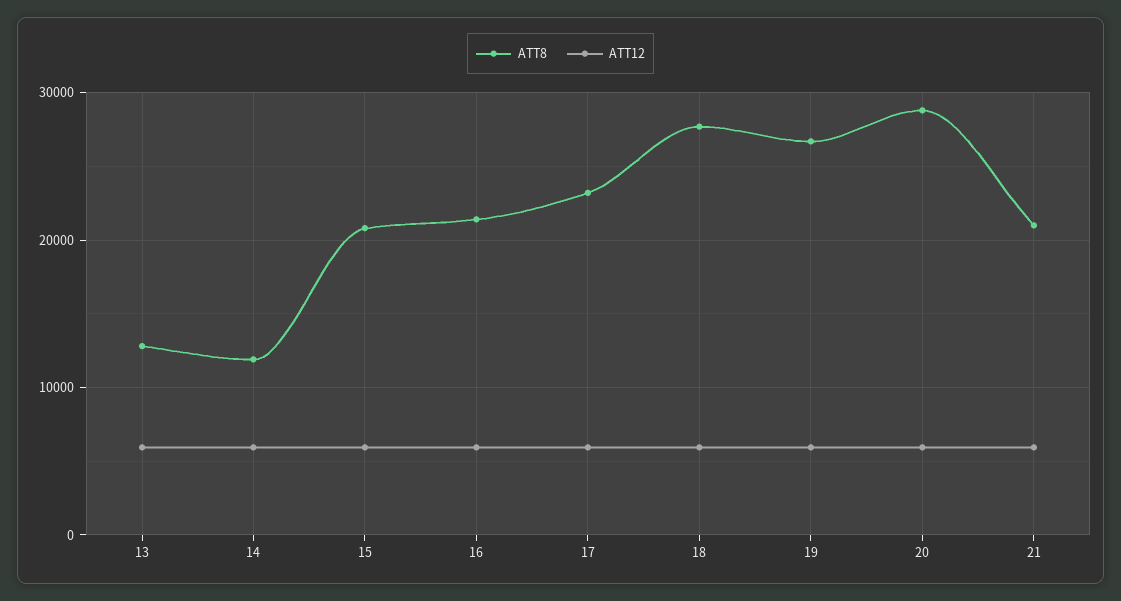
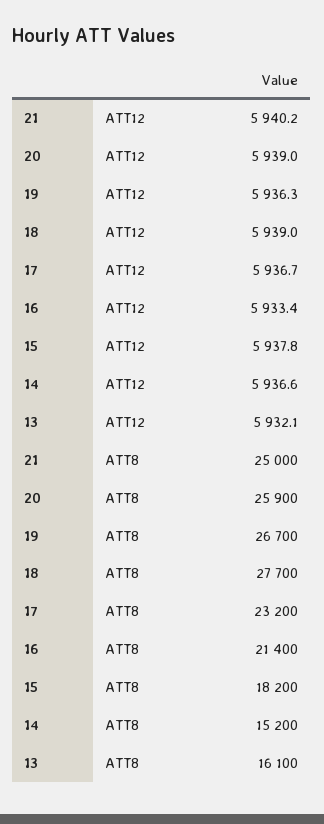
  {
    "ATT8": {
-     "13": 13000,
+     "13": 16100,
-     "14": 12000,
+     "14": 15200,
-     "15": 21000,
+     "15": 18200,
      "16": 21400,
      "17": 23200,
      "18": 27700,
      "19": 26700,
-     "20": 29000,
+     "20": 25900,
-     "21": 21000
+     "21": 25000
    },
    "ATT12": {
      "13": 5932.1,
      "14": 5936.6,
      "15": 5937.8,
      "16": 5933.4,
      "17": 5936.7,
      "18": 5939,
      "19": 5936.3,
      "20": 5939,
      "21": 5940.2
    }
  }

